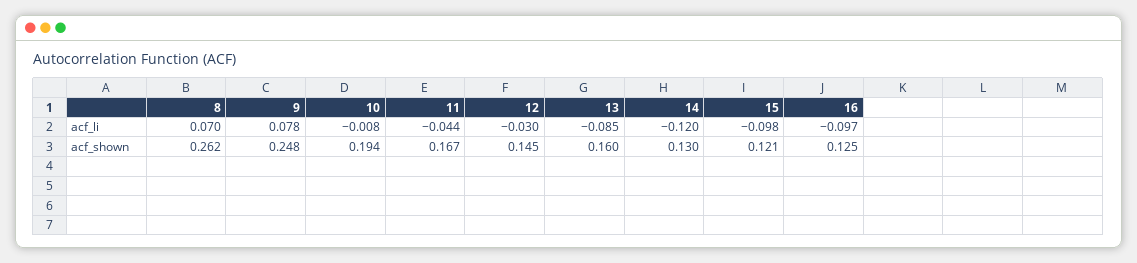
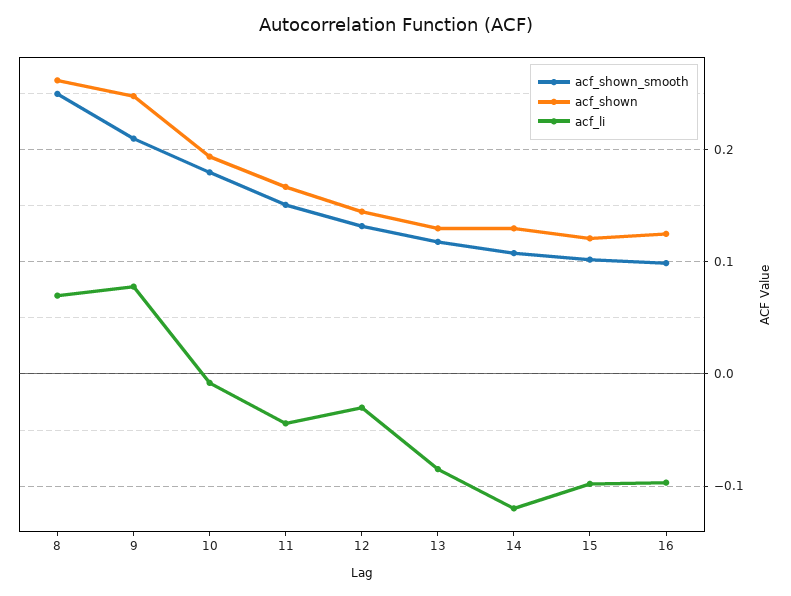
  {
    "acf_li": {
      "8": 0.07,
      "9": 0.078,
      "10": -0.008,
      "11": -0.044,
      "12": -0.03,
      "13": -0.085,
      "14": -0.12,
      "15": -0.098,
      "16": -0.097
    },
    "acf_shown": {
      "8": 0.262,
      "9": 0.248,
      "10": 0.194,
      "11": 0.167,
      "12": 0.145,
-     "13": 0.16,
+     "13": 0.13,
      "14": 0.13,
      "15": 0.121,
      "16": 0.125
-   }
+   },
+   "acf_shown_smooth": {
+     "8": 0.25,
+     "9": 0.21,
+     "10": 0.18,
+     "11": 0.15,
+     "12": 0.13,
+     "13": 0.12,
+     "14": 0.11,
+     "15": 0.1,
+     "16": 0.1
+   }
  }

